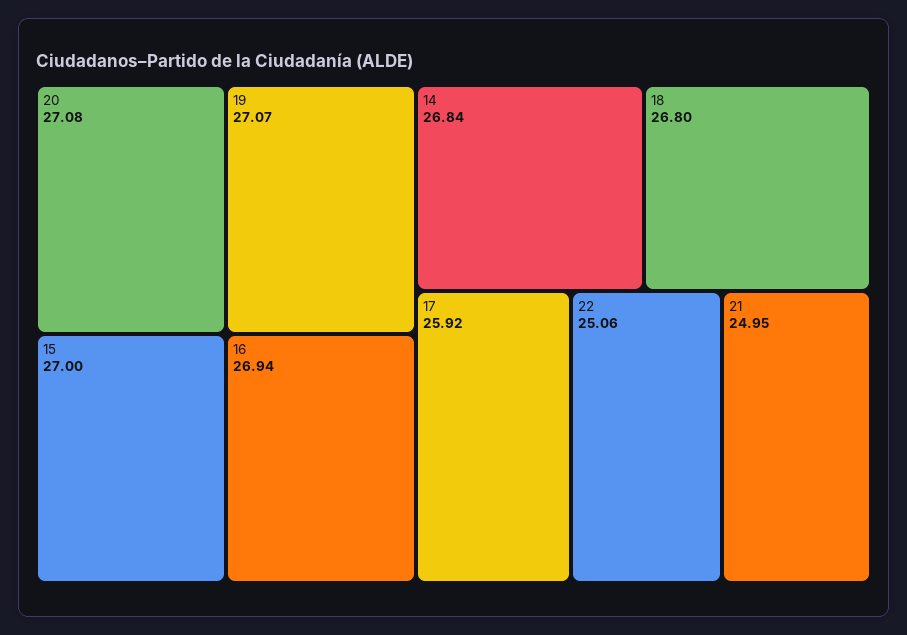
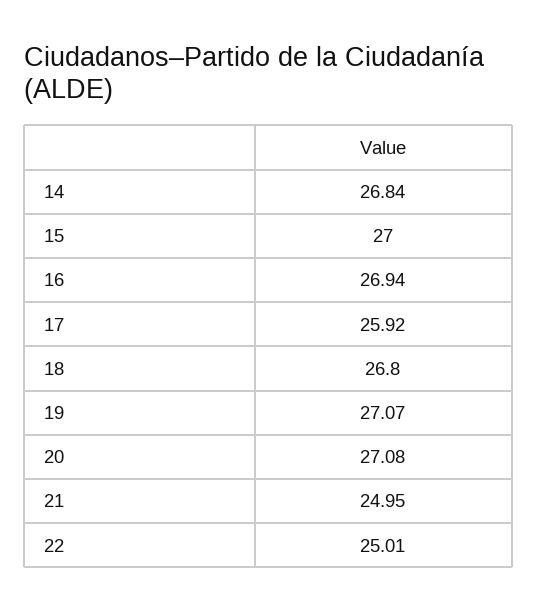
  {
    "20": 27.08,
    "19": 27.07,
    "15": 27,
    "16": 26.94,
    "14": 26.84,
    "18": 26.8,
    "17": 25.92,
-   "22": 25.06,
+   "22": 25.01,
    "21": 24.95
  }

